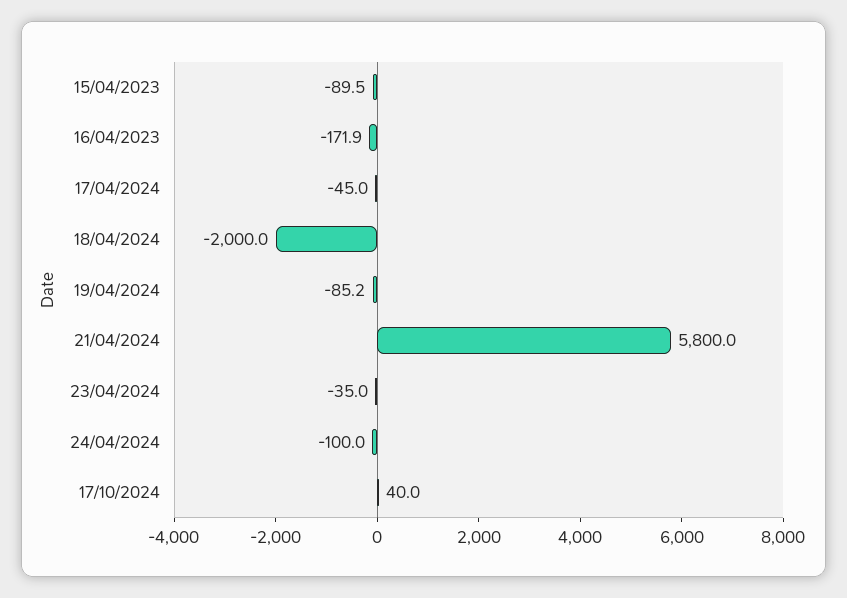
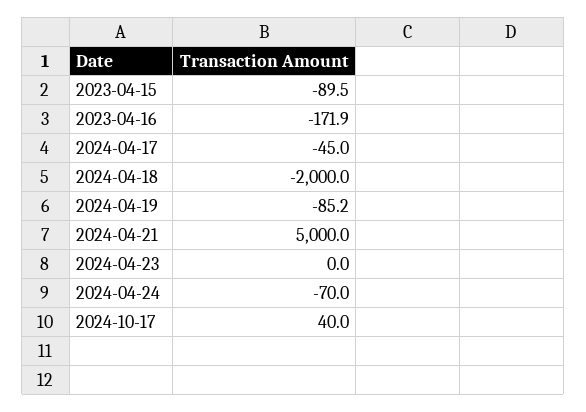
  {
    "15/04/2023": -89.5,
    "16/04/2023": -171.9,
    "17/04/2024": -45,
    "18/04/2024": -2000,
    "19/04/2024": -85.2,
-   "21/04/2024": 5800,
+   "21/04/2024": 5000,
-   "23/04/2024": -35,
+   "23/04/2024": 0,
-   "24/04/2024": -100,
+   "24/04/2024": -70,
    "17/10/2024": 40
  }

